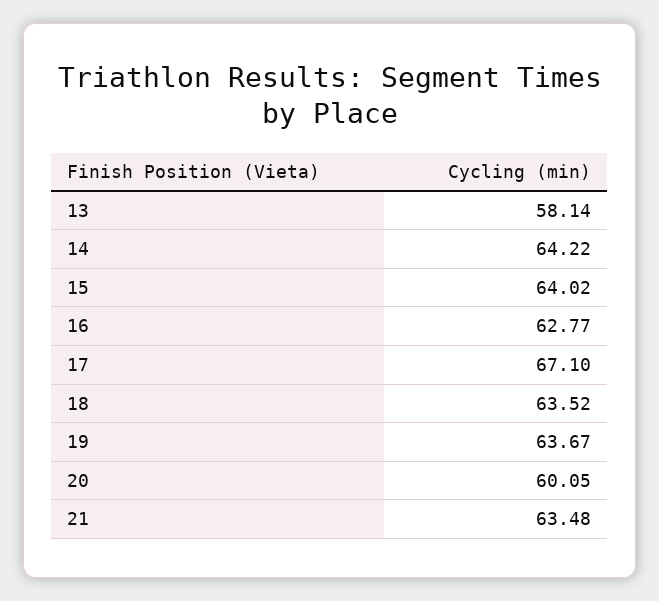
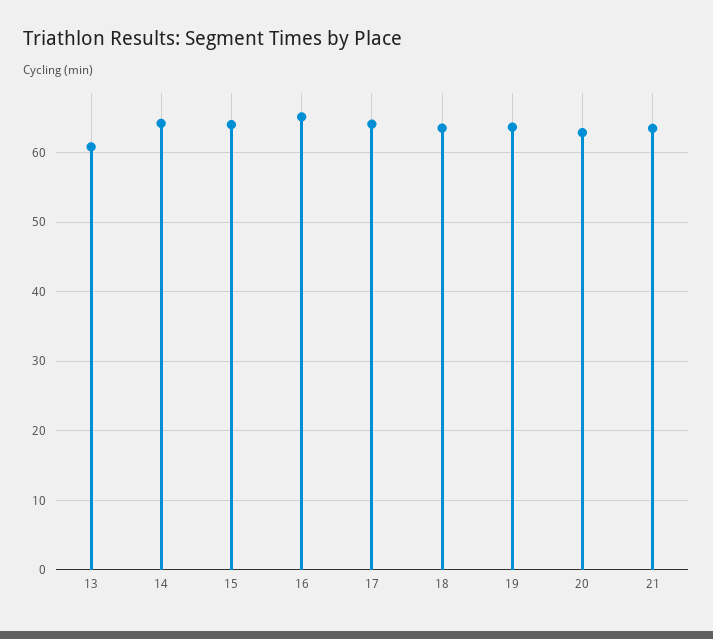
  {
-   "13": 58.14,
+   "13": 61,
    "14": 64.22,
    "15": 64.02,
-   "16": 62.77,
+   "16": 65,
-   "17": 67.1,
+   "17": 64,
    "18": 63.52,
    "19": 63.67,
-   "20": 60.05,
+   "20": 63,
    "21": 63.48
  }

